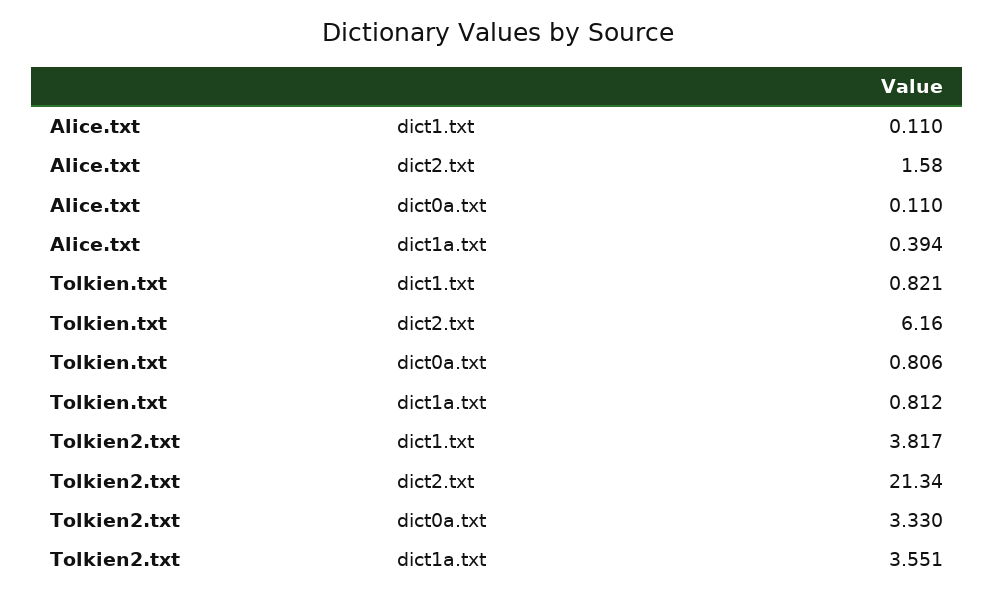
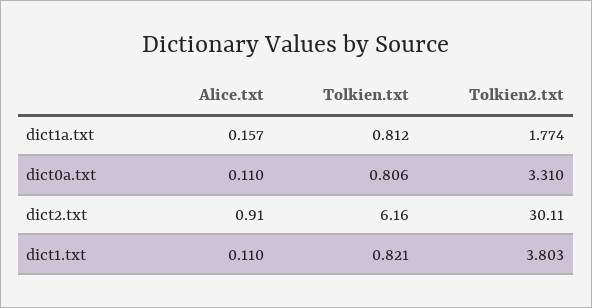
  {
    "Alice.txt": {
      "dict1.txt": 0.11,
-     "dict2.txt": 1.58,
+     "dict2.txt": 0.91,
      "dict0a.txt": 0.11,
-     "dict1a.txt": 0.394
+     "dict1a.txt": 0.157
    },
    "Tolkien.txt": {
      "dict1.txt": 0.821,
      "dict2.txt": 6.16,
      "dict0a.txt": 0.806,
      "dict1a.txt": 0.812
    },
    "Tolkien2.txt": {
-     "dict1.txt": 3.817,
+     "dict1.txt": 3.803,
-     "dict2.txt": 21.34,
+     "dict2.txt": 30.11,
-     "dict0a.txt": 3.33,
+     "dict0a.txt": 3.31,
-     "dict1a.txt": 3.551
+     "dict1a.txt": 1.774
    }
  }

